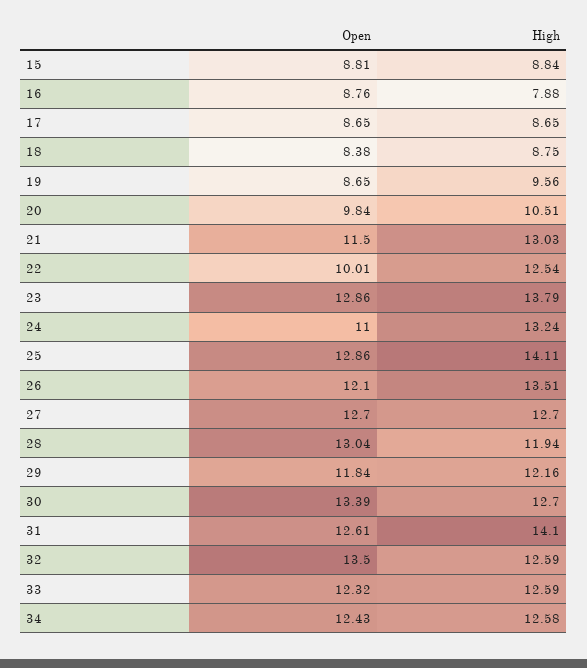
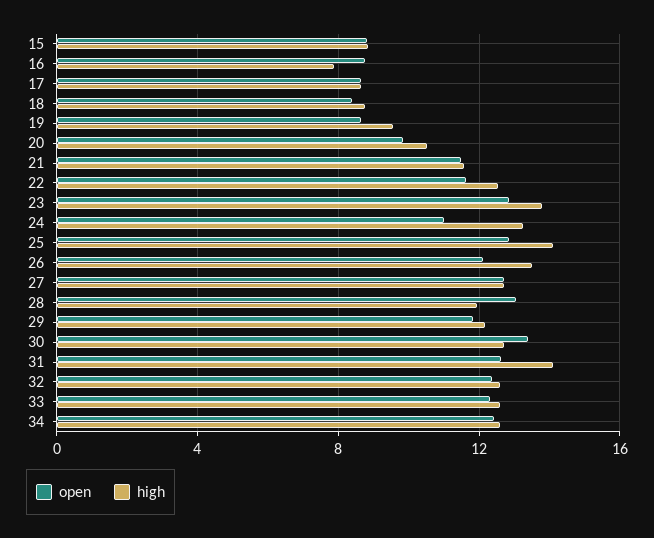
  {
    "Open": {
      "15": 8.81,
      "16": 8.76,
      "17": 8.65,
      "18": 8.38,
      "19": 8.65,
      "20": 9.84,
      "21": 11.5,
-     "22": 10.01,
+     "22": 11.5,
      "23": 12.86,
      "24": 11,
      "25": 12.86,
      "26": 12.1,
      "27": 12.7,
      "28": 13.04,
      "29": 11.84,
      "30": 13.39,
      "31": 12.61,
-     "32": 13.5,
+     "32": 12.5,
      "33": 12.32,
      "34": 12.43
    },
    "High": {
      "15": 8.84,
      "16": 7.88,
      "17": 8.65,
      "18": 8.75,
      "19": 9.56,
      "20": 10.51,
-     "21": 13.03,
+     "21": 11.5,
      "22": 12.54,
      "23": 13.79,
      "24": 13.24,
      "25": 14.11,
      "26": 13.51,
      "27": 12.7,
      "28": 11.94,
      "29": 12.16,
      "30": 12.7,
      "31": 14.1,
      "32": 12.59,
      "33": 12.59,
      "34": 12.58
    }
  }

